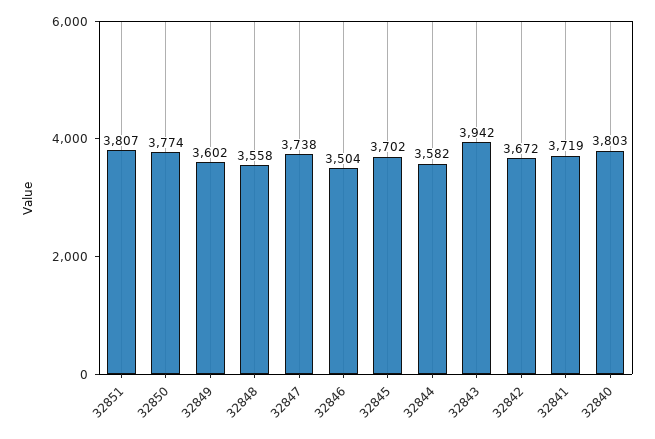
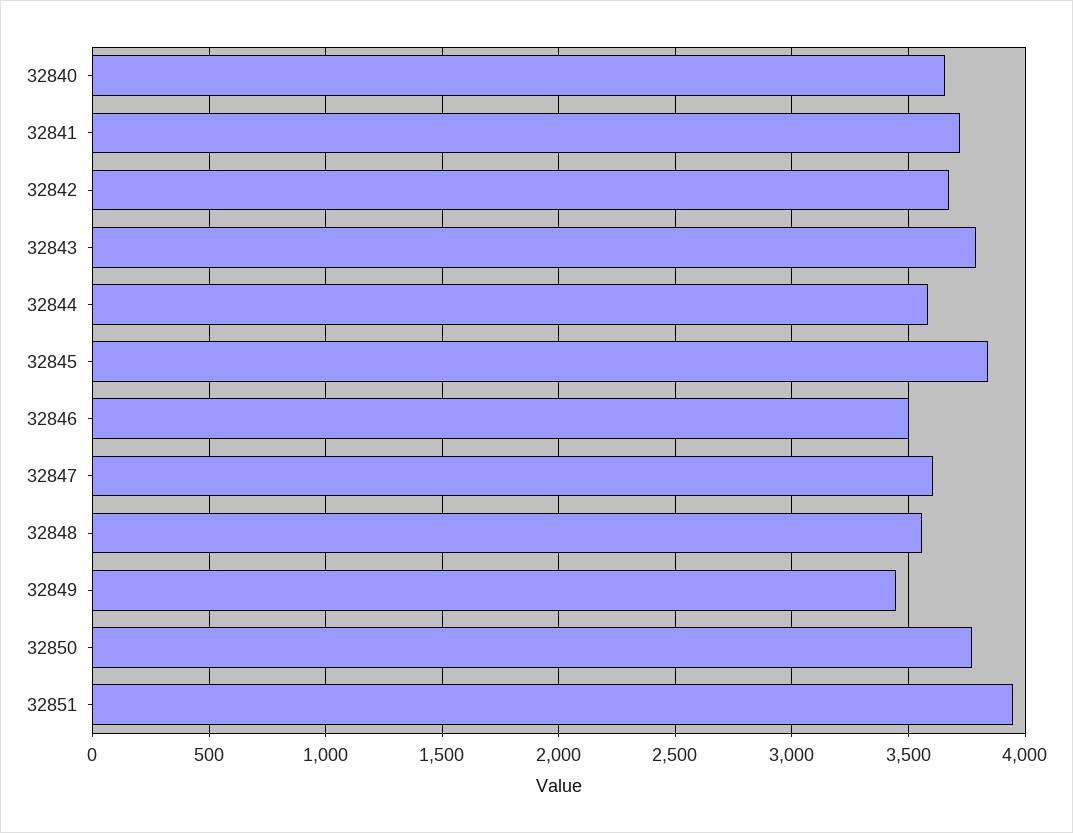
  {
-   "32851": 3807,
+   "32851": 3950,
    "32850": 3774,
-   "32849": 3602,
+   "32849": 3450,
    "32848": 3558,
-   "32847": 3738,
+   "32847": 3600,
    "32846": 3504,
-   "32845": 3702,
+   "32845": 3850,
    "32844": 3582,
-   "32843": 3942,
+   "32843": 3800,
    "32842": 3672,
    "32841": 3719,
-   "32840": 3803
+   "32840": 3650
  }

